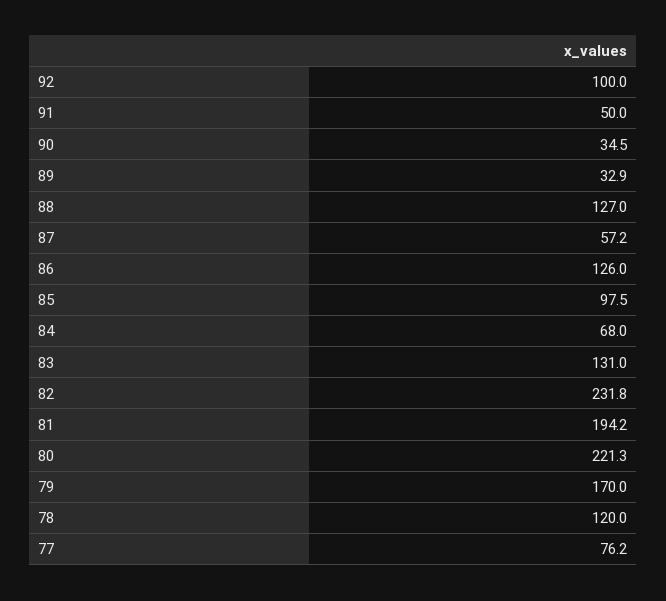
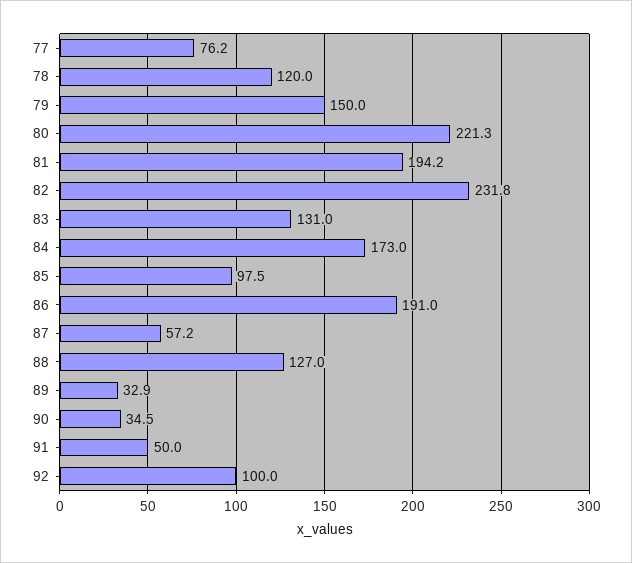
  {
    "92": 100,
    "91": 50,
    "90": 34.5,
    "89": 32.9,
    "88": 127,
    "87": 57.2,
-   "86": 126,
+   "86": 191,
    "85": 97.5,
-   "84": 68,
+   "84": 173,
    "83": 131,
    "82": 231.8,
    "81": 194.2,
    "80": 221.3,
-   "79": 170,
+   "79": 150,
    "78": 120,
    "77": 76.2
  }

